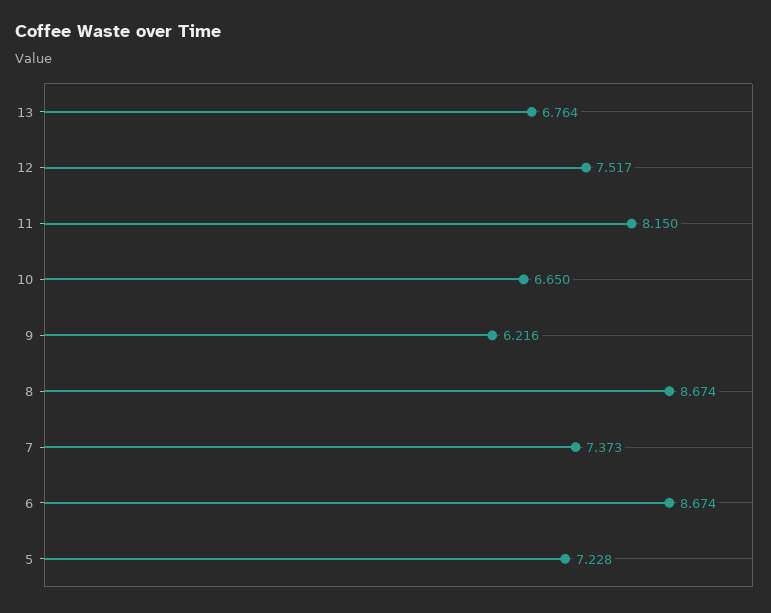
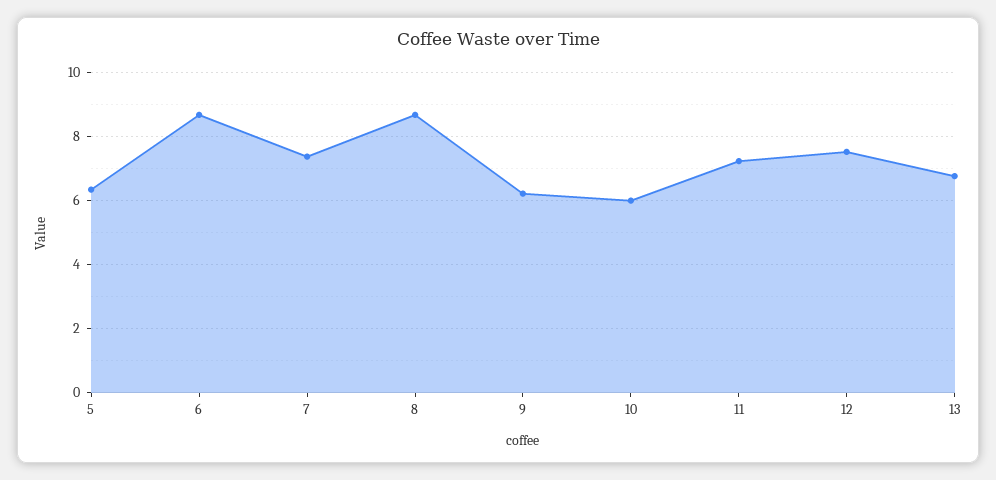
  {
    "13": 6.764,
    "12": 7.517,
-   "11": 8.15,
+   "11": 7.2,
-   "10": 6.65,
+   "10": 6,
    "9": 6.216,
    "8": 8.674,
    "7": 7.373,
    "6": 8.674,
-   "5": 7.228
+   "5": 6.4
  }

